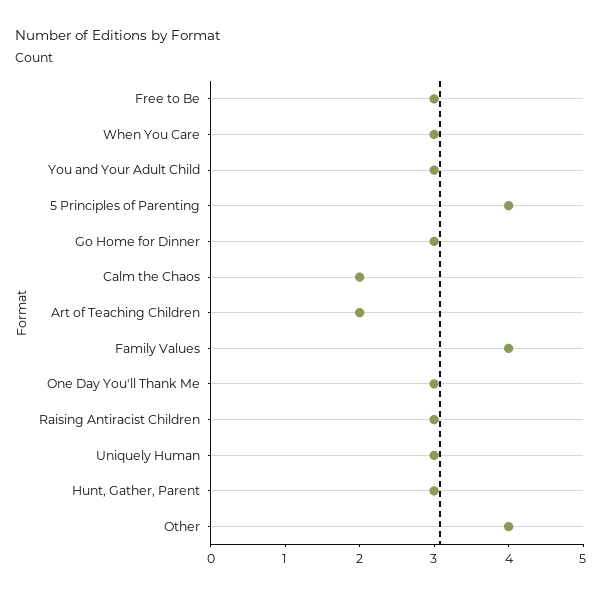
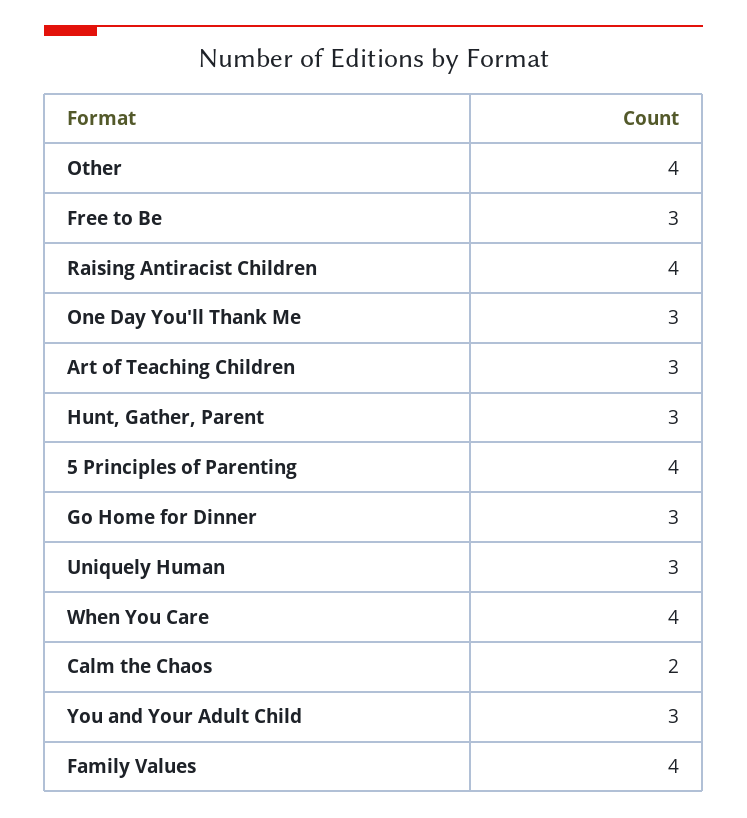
  {
    "Free to Be": 3,
-   "When You Care": 3,
+   "When You Care": 4,
    "You and Your Adult Child": 3,
    "5 Principles of Parenting": 4,
    "Go Home for Dinner": 3,
    "Calm the Chaos": 2,
-   "Art of Teaching Children": 2,
+   "Art of Teaching Children": 3,
    "Family Values": 4,
    "One Day You'll Thank Me": 3,
-   "Raising Antiracist Children": 3,
+   "Raising Antiracist Children": 4,
    "Uniquely Human": 3,
    "Hunt, Gather, Parent": 3,
    "Other": 4
  }

